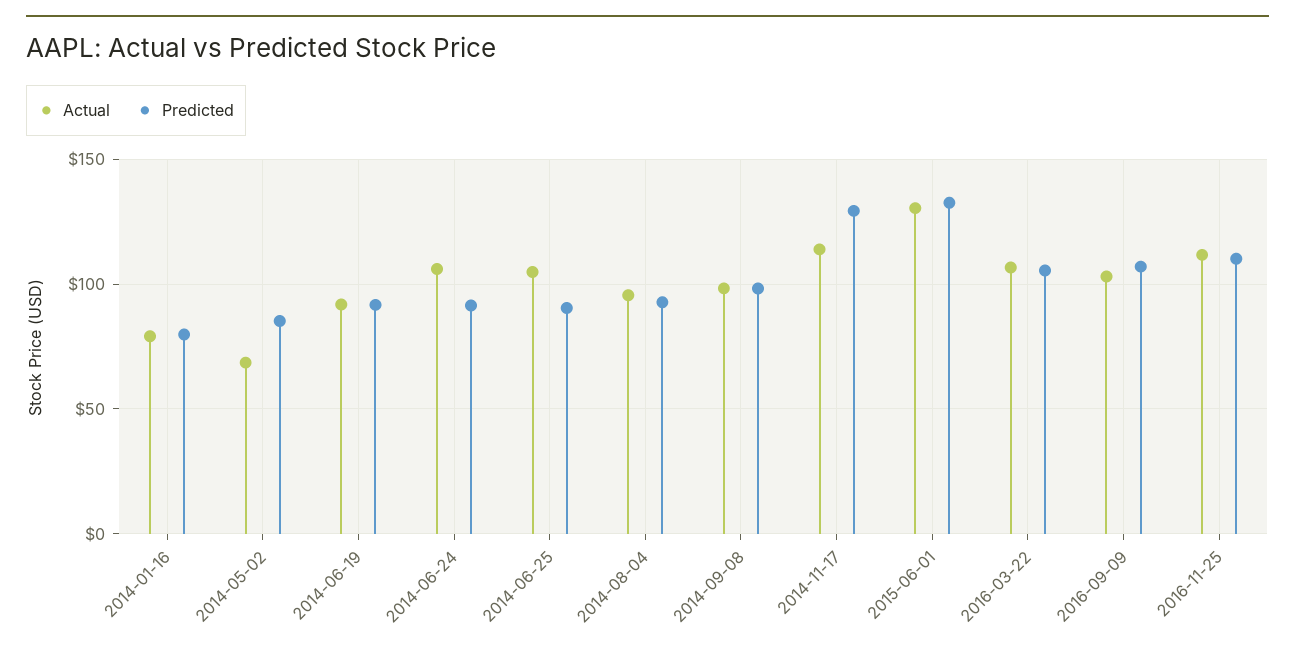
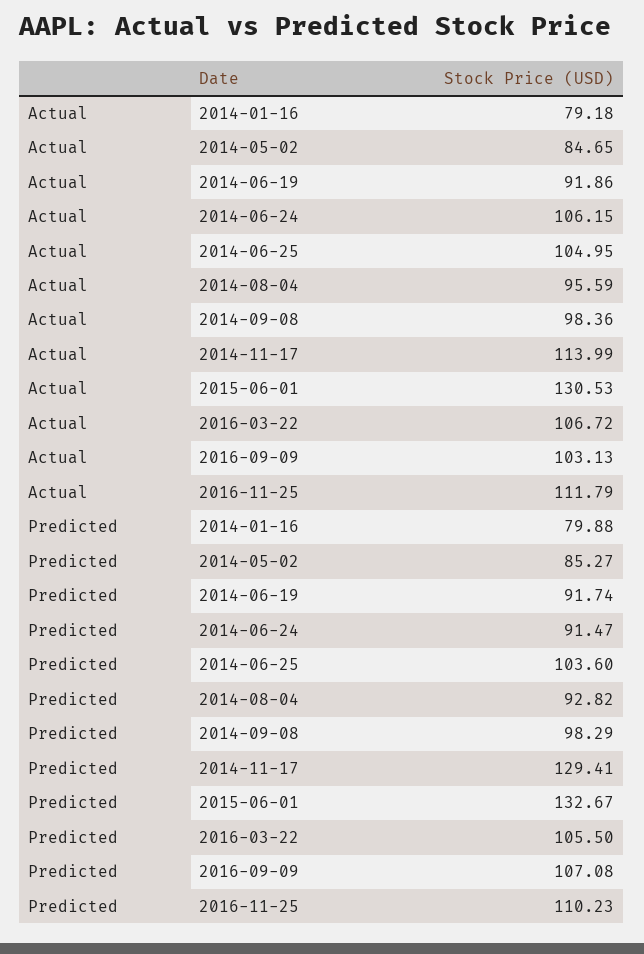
  {
    "Actual": {
      "2014-01-16": 79.18,
-     "2014-05-02": 70,
+     "2014-05-02": 84.65,
      "2014-06-19": 91.86,
      "2014-06-24": 106.15,
      "2014-06-25": 104.95,
      "2014-08-04": 95.59,
      "2014-09-08": 98.36,
      "2014-11-17": 113.99,
      "2015-06-01": 130.53,
      "2016-03-22": 106.72,
      "2016-09-09": 103.13,
      "2016-11-25": 111.79
    },
    "Predicted": {
      "2014-01-16": 79.88,
      "2014-05-02": 85.27,
      "2014-06-19": 91.74,
      "2014-06-24": 91.47,
-     "2014-06-25": 90,
+     "2014-06-25": 103.6,
      "2014-08-04": 92.82,
      "2014-09-08": 98.29,
      "2014-11-17": 129.41,
      "2015-06-01": 132.67,
      "2016-03-22": 105.5,
      "2016-09-09": 107.08,
      "2016-11-25": 110.23
    }
  }

